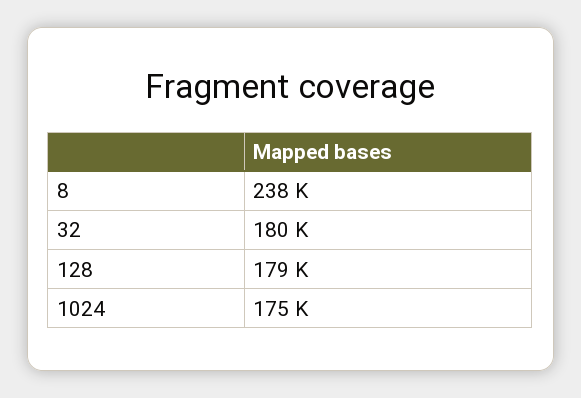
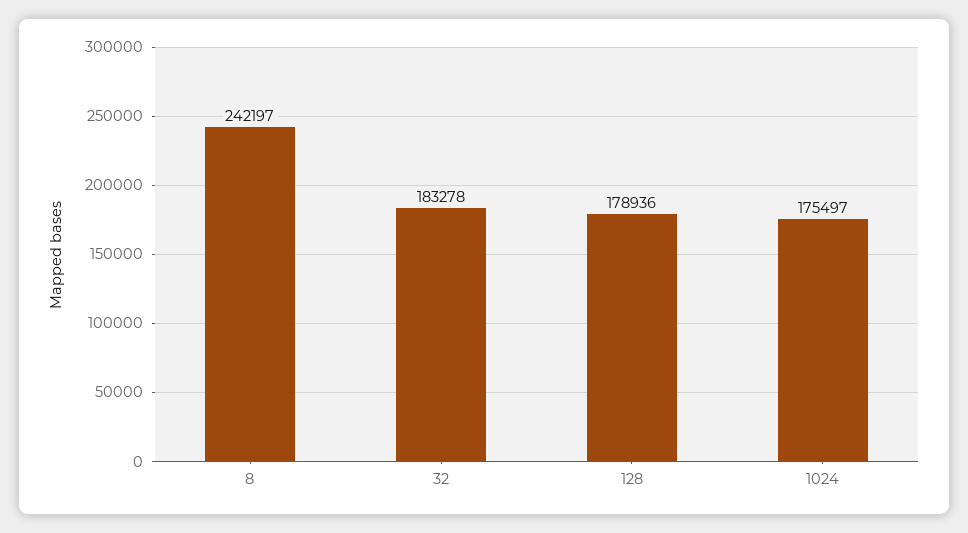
  {
-   "8": 238000,
+   "8": 242197,
-   "32": 180000,
+   "32": 183278,
    "128": 178936,
    "1024": 175497
  }

